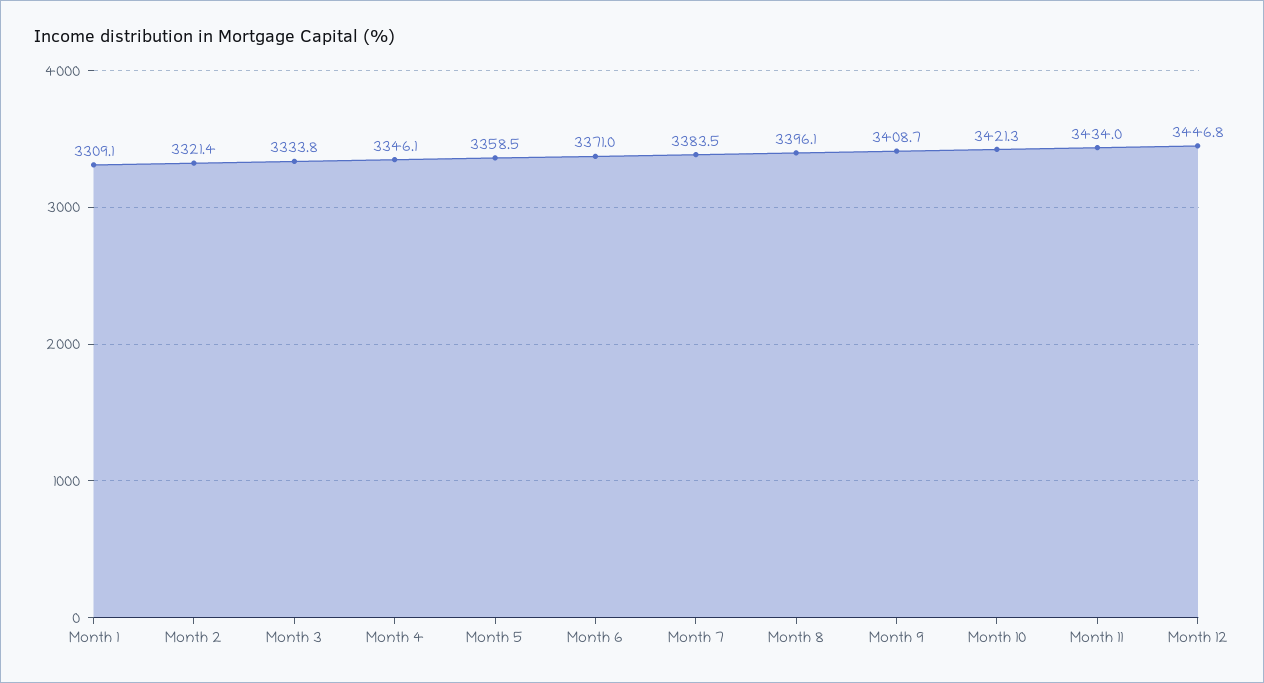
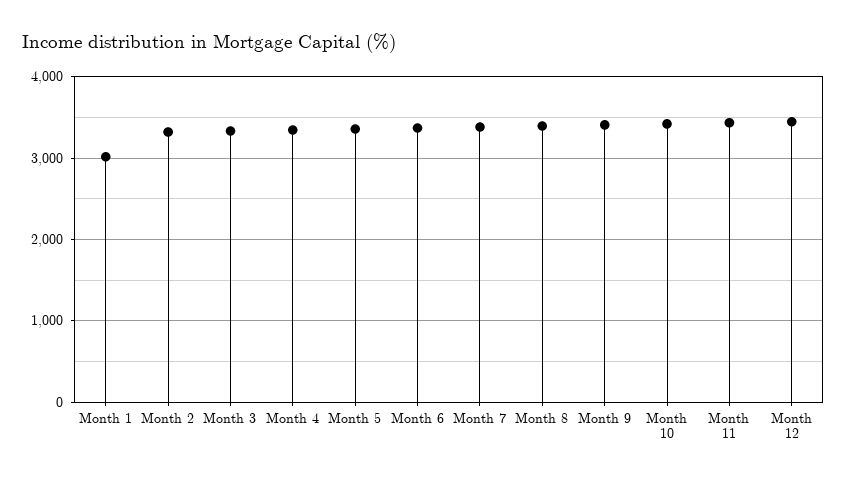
  {
-   "Month 1": 3309.1,
+   "Month 1": 3000,
    "Month 2": 3321.4,
    "Month 3": 3333.8,
    "Month 4": 3346.1,
    "Month 5": 3358.5,
    "Month 6": 3371,
    "Month 7": 3383.5,
    "Month 8": 3396.1,
    "Month 9": 3408.7,
    "Month 10": 3421.3,
    "Month 11": 3434,
    "Month 12": 3446.8
  }

